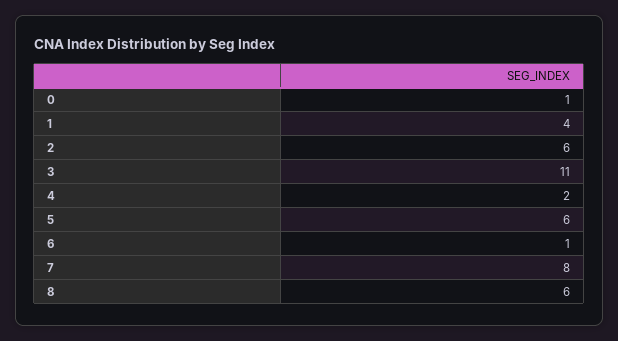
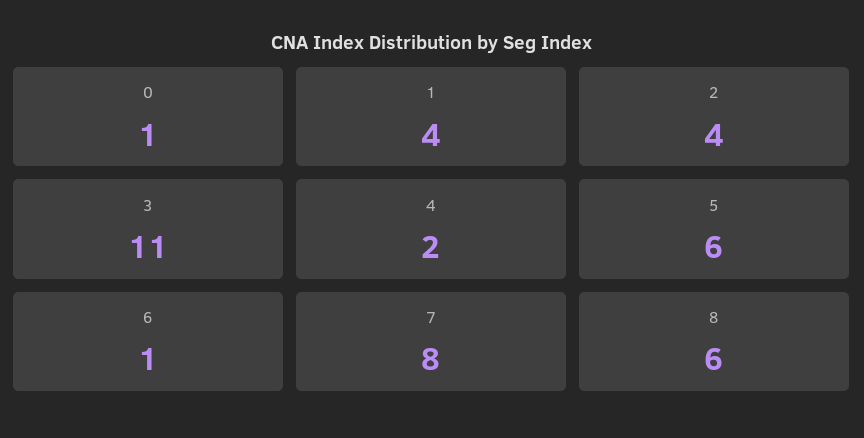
  {
    "0": 1,
    "1": 4,
-   "2": 6,
+   "2": 4,
    "3": 11,
    "4": 2,
    "5": 6,
    "6": 1,
    "7": 8,
    "8": 6
  }

